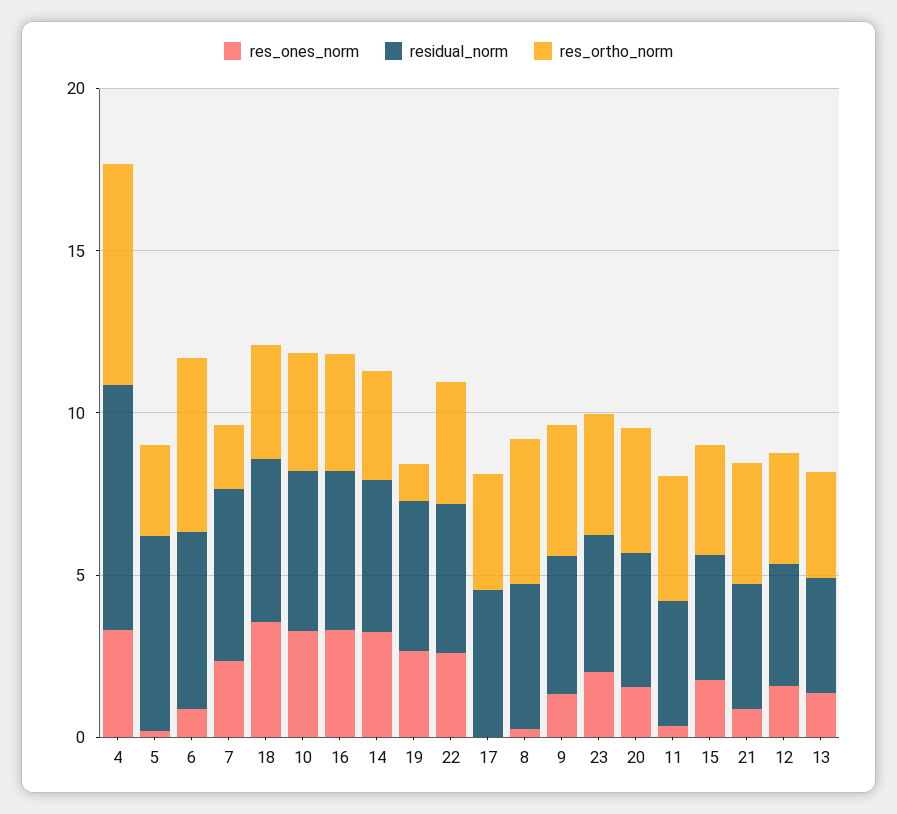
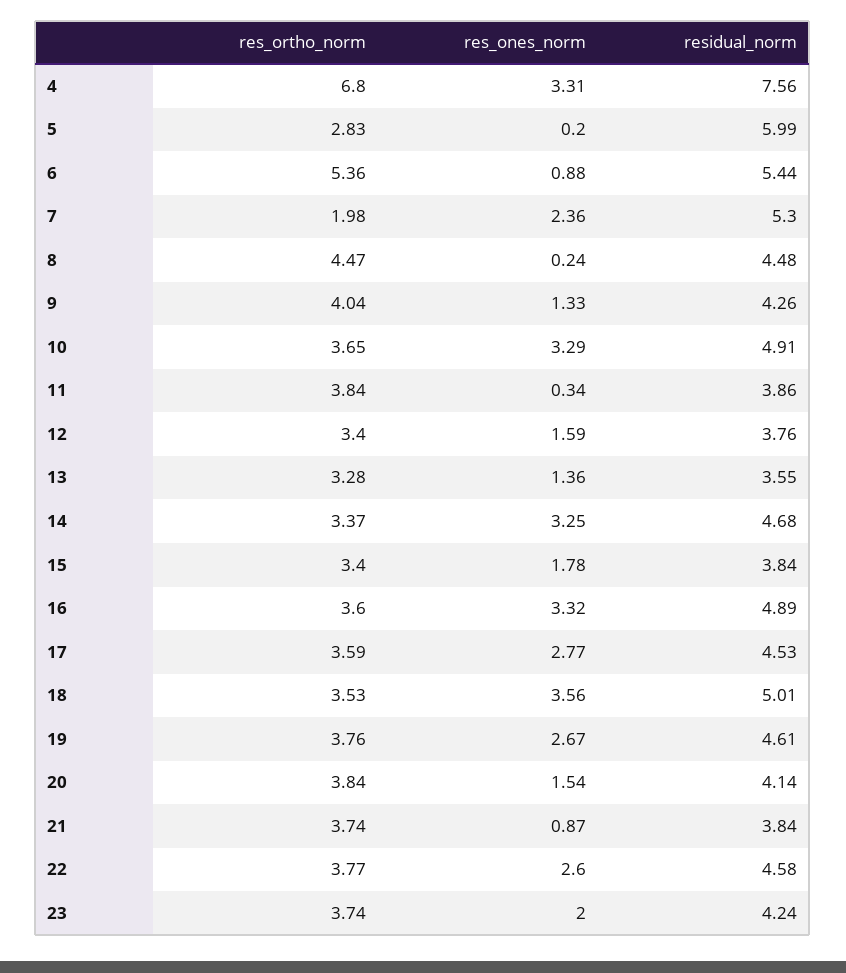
  {
    "res_ones_norm": {
      "4": 3.31,
      "5": 0.2,
      "6": 0.88,
      "7": 2.36,
      "18": 3.56,
      "10": 3.29,
      "16": 3.32,
      "14": 3.25,
      "19": 2.67,
      "22": 2.6,
-     "17": 0,
+     "17": 2.77,
      "8": 0.24,
      "9": 1.33,
      "23": 2,
      "20": 1.54,
      "11": 0.34,
      "15": 1.78,
      "21": 0.87,
      "12": 1.59,
      "13": 1.36
    },
    "residual_norm": {
      "4": 7.56,
      "5": 5.99,
      "6": 5.44,
      "7": 5.3,
      "18": 5.01,
      "10": 4.91,
      "16": 4.89,
      "14": 4.68,
      "19": 4.61,
      "22": 4.58,
      "17": 4.53,
      "8": 4.48,
      "9": 4.26,
      "23": 4.24,
      "20": 4.14,
      "11": 3.86,
      "15": 3.84,
      "21": 3.84,
      "12": 3.76,
      "13": 3.55
    },
    "res_ortho_norm": {
      "4": 6.8,
      "5": 2.83,
      "6": 5.36,
      "7": 1.98,
      "18": 3.53,
      "10": 3.65,
      "16": 3.6,
      "14": 3.37,
-     "19": 1,
+     "19": 3.76,
      "22": 3.77,
      "17": 3.59,
      "8": 4.47,
      "9": 4.04,
      "23": 3.74,
      "20": 3.84,
      "11": 3.84,
      "15": 3.4,
      "21": 3.74,
      "12": 3.4,
      "13": 3.28
    }
  }

